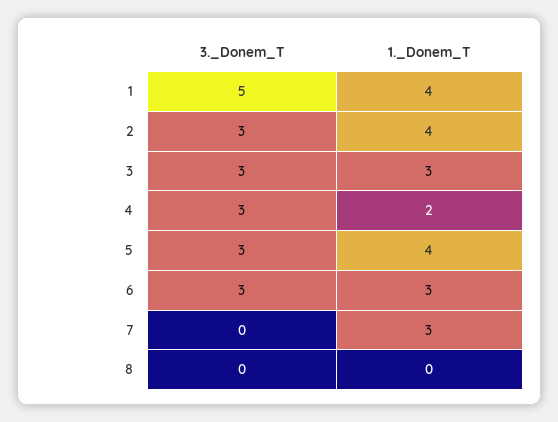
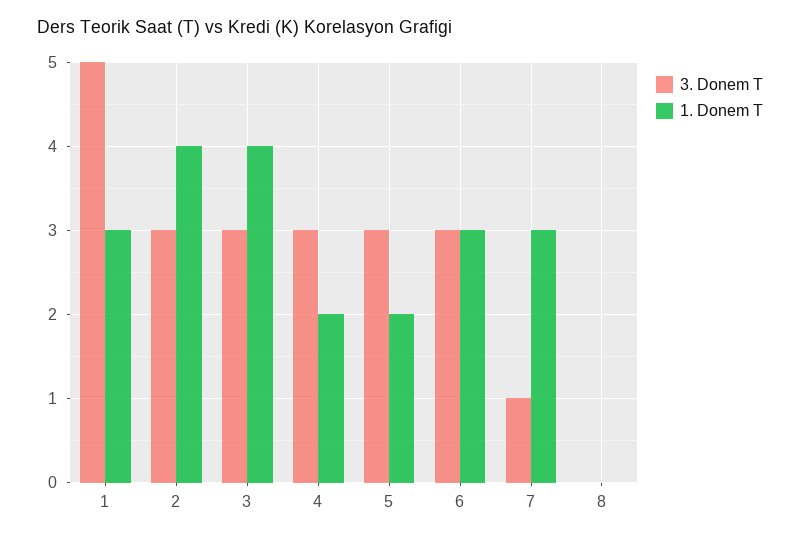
  {
    "3._Donem_T": {
      "1": 5,
      "2": 3,
      "3": 3,
      "4": 3,
      "5": 3,
      "6": 3,
-     "7": 0,
+     "7": 1,
      "8": 0
    },
    "1._Donem_T": {
-     "1": 4,
+     "1": 3,
      "2": 4,
-     "3": 3,
+     "3": 4,
      "4": 2,
-     "5": 4,
+     "5": 2,
      "6": 3,
      "7": 3,
      "8": 0
    }
  }

